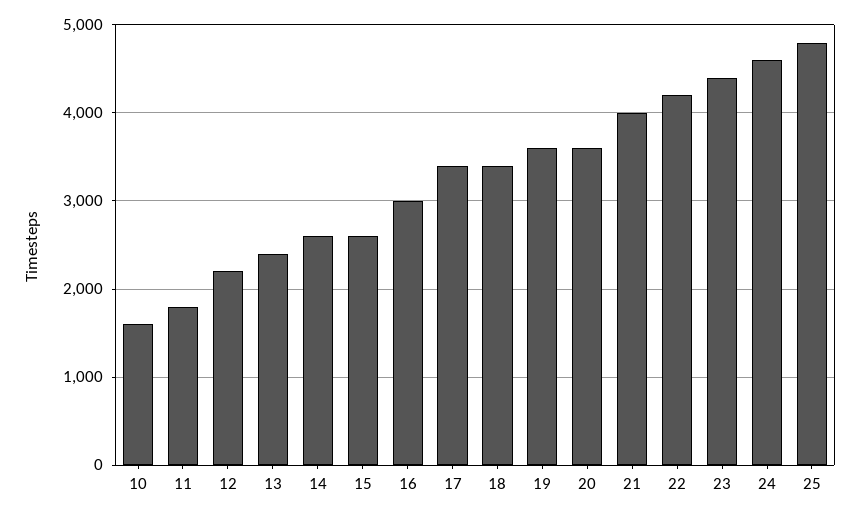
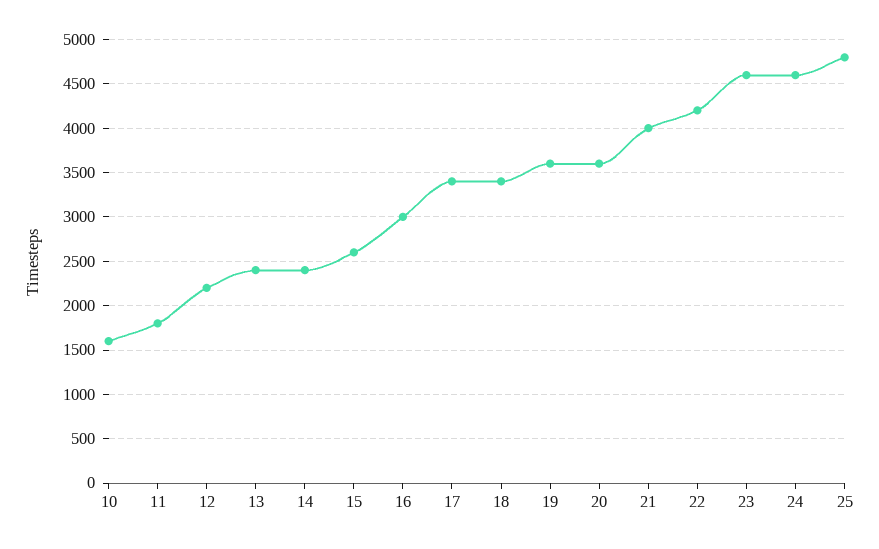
  {
    "10": 1600,
    "11": 1800,
    "12": 2200,
    "13": 2400,
-   "14": 2600,
+   "14": 2400,
    "15": 2600,
    "16": 3000,
    "17": 3400,
    "18": 3400,
    "19": 3600,
    "20": 3600,
    "21": 4000,
    "22": 4200,
-   "23": 4400,
+   "23": 4600,
    "24": 4600,
    "25": 4800
  }

